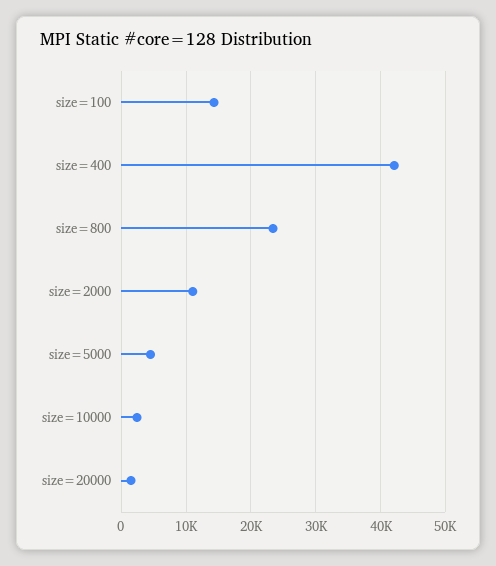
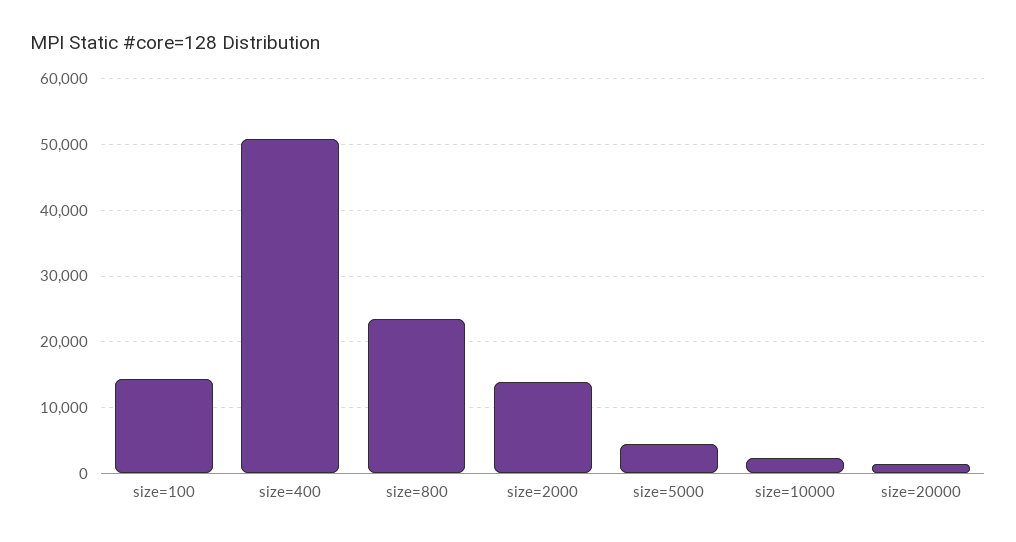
  {
    "size=100": 14000,
-   "size=400": 42000,
+   "size=400": 51000,
    "size=800": 23000,
-   "size=2000": 11000,
+   "size=2000": 14000,
    "size=5000": 5000,
    "size=10000": 2000,
    "size=20000": 2000
  }

